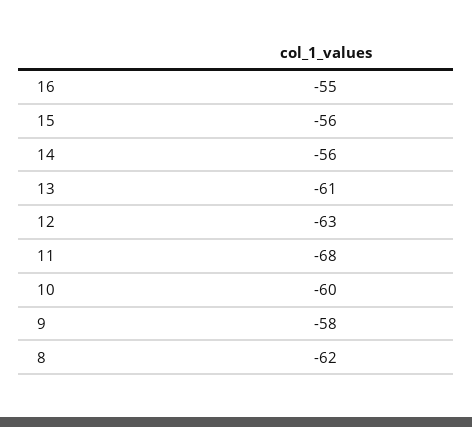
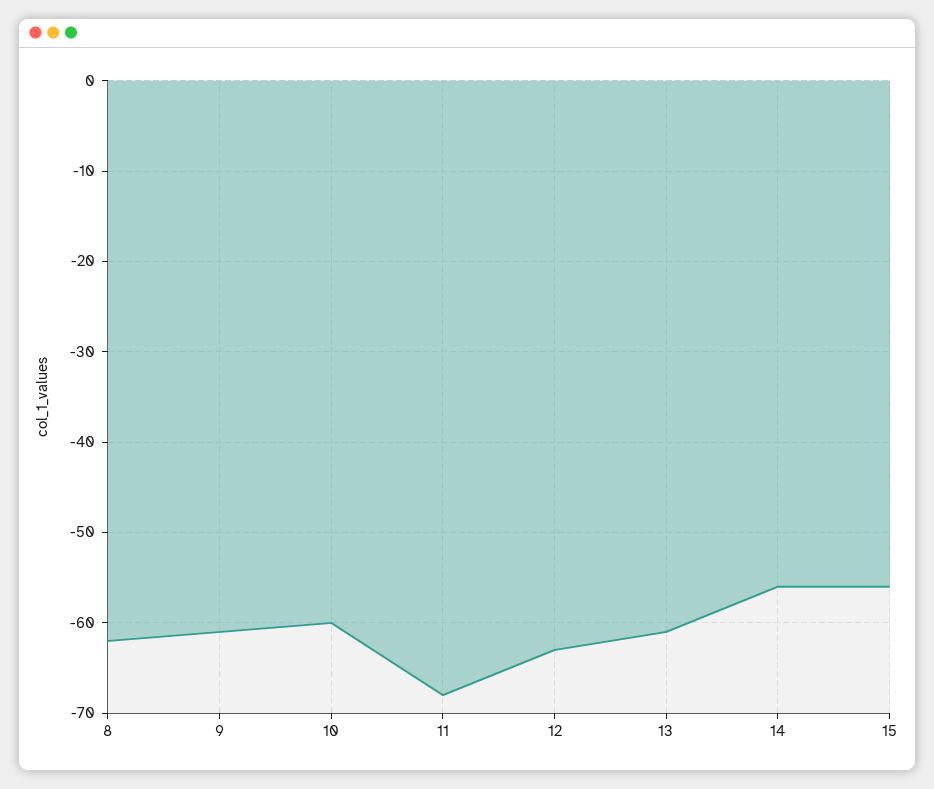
  {
-   "16": -55,
    "15": -56,
    "14": -56,
    "13": -61,
    "12": -63,
    "11": -68,
    "10": -60,
-   "9": -58,
+   "9": -61,
    "8": -62
  }

